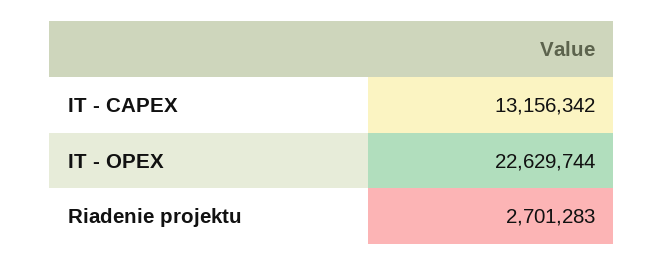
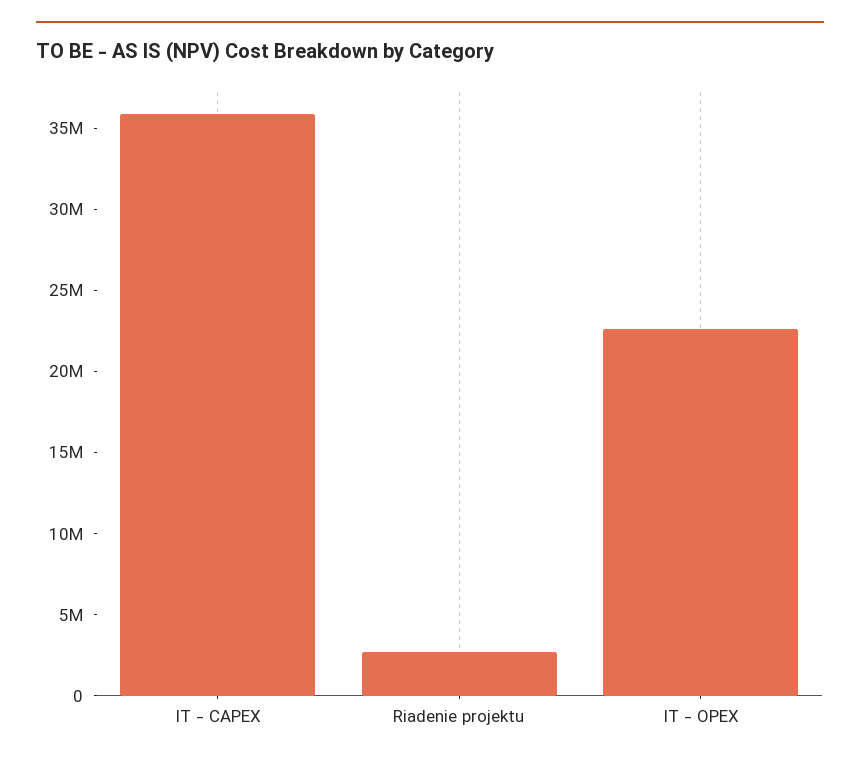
  {
-   "IT - CAPEX": 13156342,
+   "IT - CAPEX": 36000000,
    "IT - OPEX": 22629744,
    "Riadenie projektu": 2701283
  }

